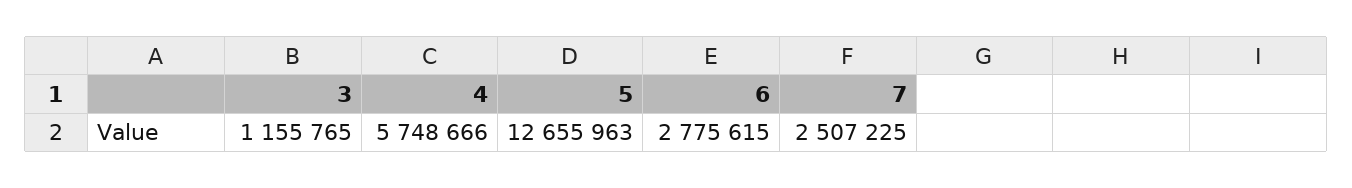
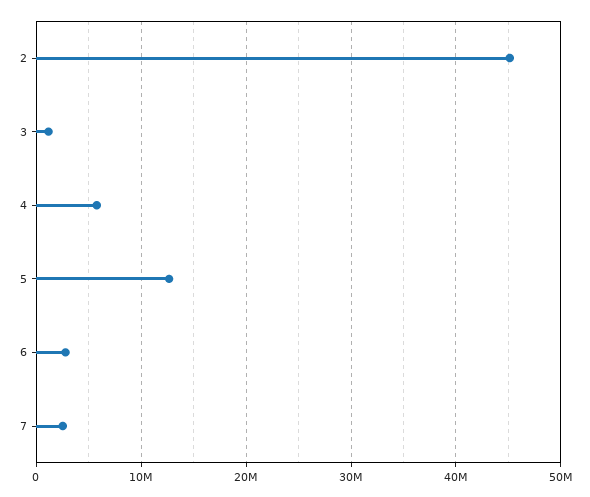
  {
    "3": 1155765,
    "4": 5748666,
    "5": 12655963,
    "6": 2775615,
-   "7": 2507225
+   "7": 2507225,
+   "2": 45000000
  }

